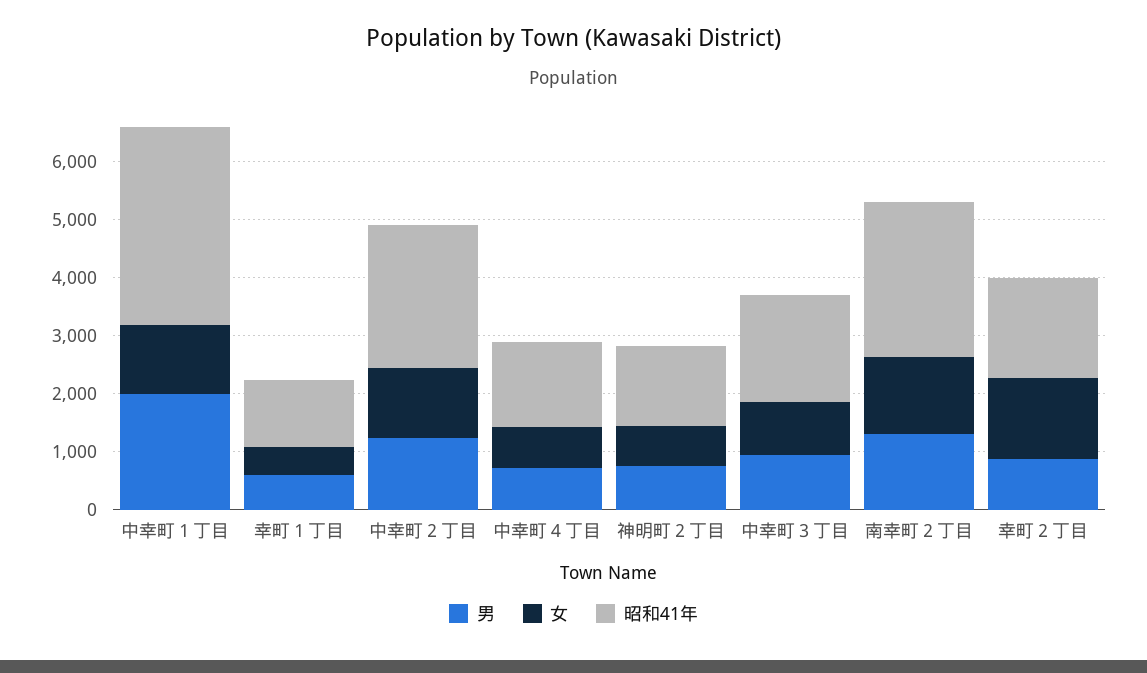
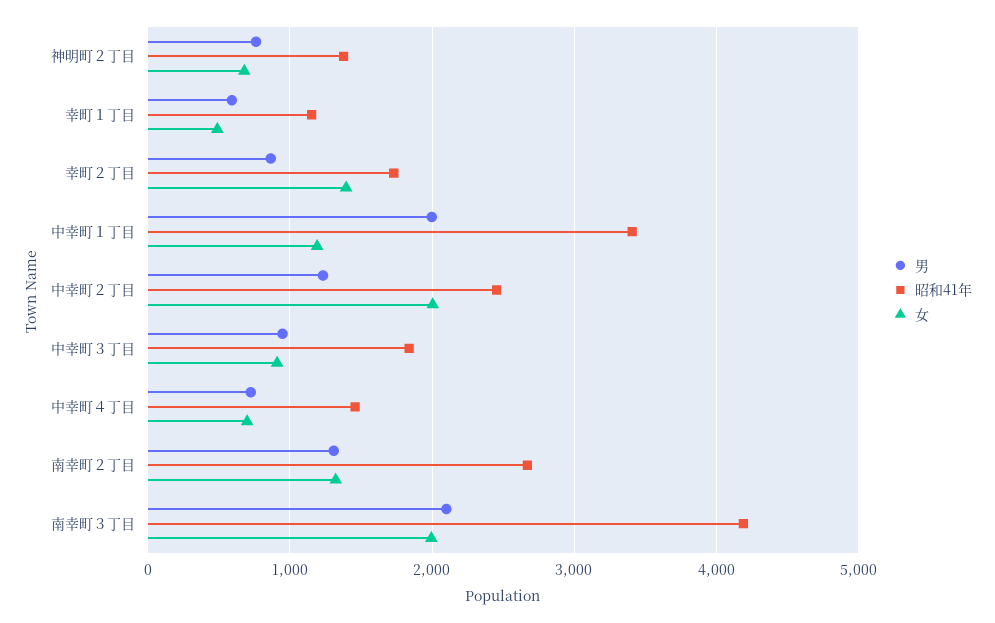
  {
    "男": {
      "中幸町１丁目": 2000,
      "幸町１丁目": 600,
      "中幸町２丁目": 1200,
      "中幸町４丁目": 700,
      "神明町２丁目": 800,
      "中幸町３丁目": 900,
      "南幸町２丁目": 1300,
-     "幸町２丁目": 900
+     "幸町２丁目": 900,
+     "南幸町３丁目": 2100
    },
    "女": {
      "中幸町１丁目": 1200,
      "幸町１丁目": 500,
-     "中幸町２丁目": 1200,
+     "中幸町２丁目": 2000,
      "中幸町４丁目": 700,
      "神明町２丁目": 700,
      "中幸町３丁目": 900,
      "南幸町２丁目": 1300,
-     "幸町２丁目": 1400
+     "幸町２丁目": 1400,
+     "南幸町３丁目": 2000
    },
    "昭和41年": {
      "中幸町１丁目": 3400,
      "幸町１丁目": 1200,
      "中幸町２丁目": 2500,
      "中幸町４丁目": 1500,
      "神明町２丁目": 1400,
      "中幸町３丁目": 1800,
      "南幸町２丁目": 2700,
-     "幸町２丁目": 1700
+     "幸町２丁目": 1700,
+     "南幸町３丁目": 4200
    }
  }

